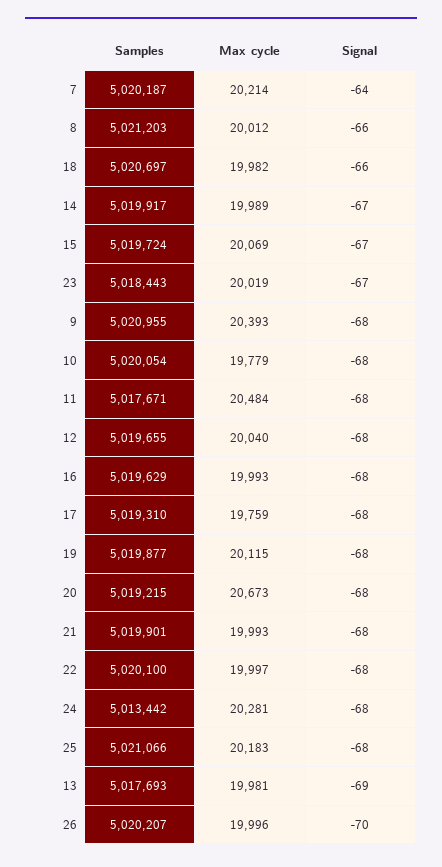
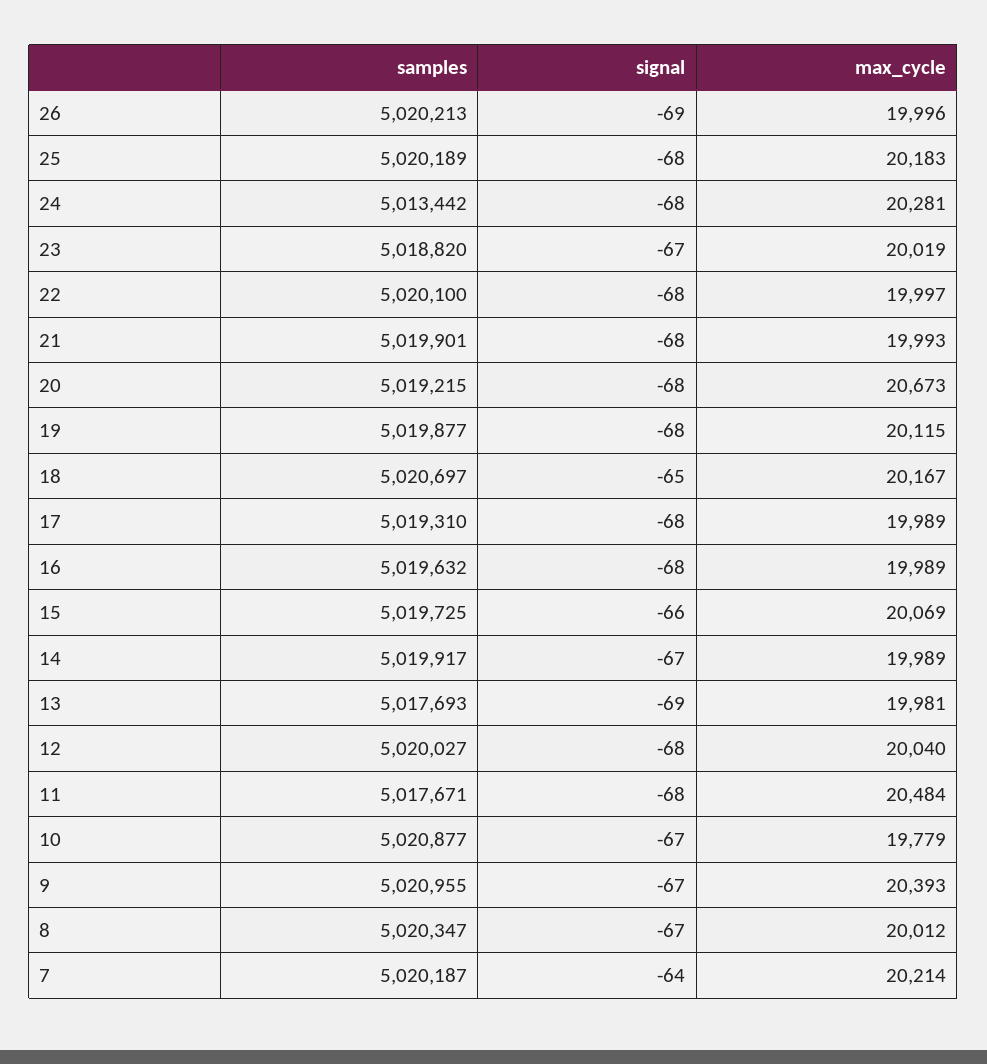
  {
    "Samples": {
      "7": 5020187,
-     "8": 5021203,
+     "8": 5020347,
      "18": 5020697,
      "14": 5019917,
-     "15": 5019724,
+     "15": 5019725,
-     "23": 5018443,
+     "23": 5018820,
      "9": 5020955,
-     "10": 5020054,
+     "10": 5020877,
      "11": 5017671,
-     "12": 5019655,
+     "12": 5020027,
-     "16": 5019629,
+     "16": 5019632,
      "17": 5019310,
      "19": 5019877,
      "20": 5019215,
      "21": 5019901,
      "22": 5020100,
      "24": 5013442,
-     "25": 5021066,
+     "25": 5020189,
      "13": 5017693,
-     "26": 5020207
+     "26": 5020213
    },
    "Max cycle": {
      "7": 20214,
      "8": 20012,
-     "18": 19982,
+     "18": 20167,
      "14": 19989,
      "15": 20069,
      "23": 20019,
      "9": 20393,
      "10": 19779,
      "11": 20484,
      "12": 20040,
-     "16": 19993,
+     "16": 19989,
-     "17": 19759,
+     "17": 19989,
      "19": 20115,
      "20": 20673,
      "21": 19993,
      "22": 19997,
      "24": 20281,
      "25": 20183,
      "13": 19981,
      "26": 19996
    },
    "Signal": {
      "7": -64,
-     "8": -66,
+     "8": -67,
-     "18": -66,
+     "18": -65,
      "14": -67,
-     "15": -67,
+     "15": -66,
      "23": -67,
-     "9": -68,
+     "9": -67,
-     "10": -68,
+     "10": -67,
      "11": -68,
      "12": -68,
      "16": -68,
      "17": -68,
      "19": -68,
      "20": -68,
      "21": -68,
      "22": -68,
      "24": -68,
      "25": -68,
      "13": -69,
-     "26": -70
+     "26": -69
    }
  }

